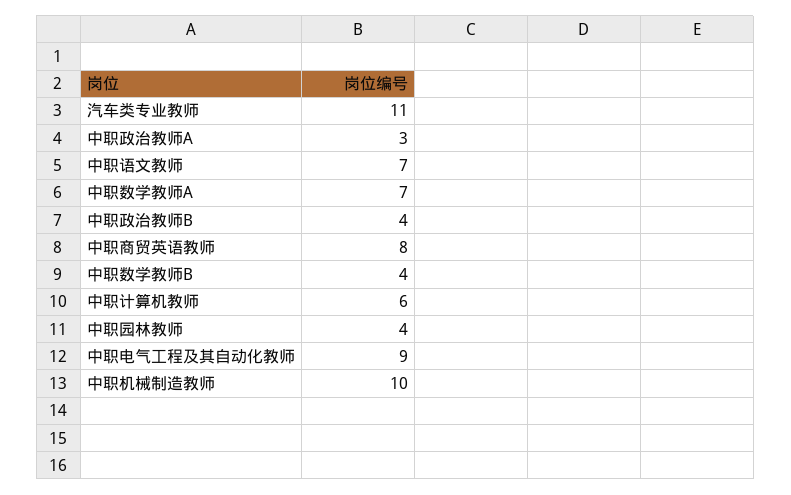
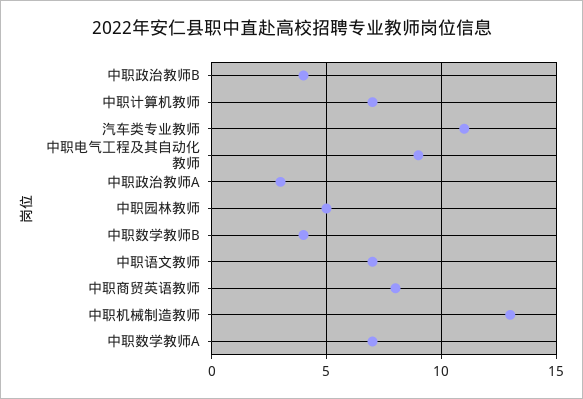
  {
    "汽车类专业教师": 11,
    "中职政治教师A": 3,
    "中职语文教师": 7,
    "中职数学教师A": 7,
    "中职政治教师B": 4,
    "中职商贸英语教师": 8,
    "中职数学教师B": 4,
-   "中职计算机教师": 6,
+   "中职计算机教师": 7,
-   "中职园林教师": 4,
+   "中职园林教师": 5,
    "中职电气工程及其自动化教师": 9,
-   "中职机械制造教师": 10
+   "中职机械制造教师": 13
  }

